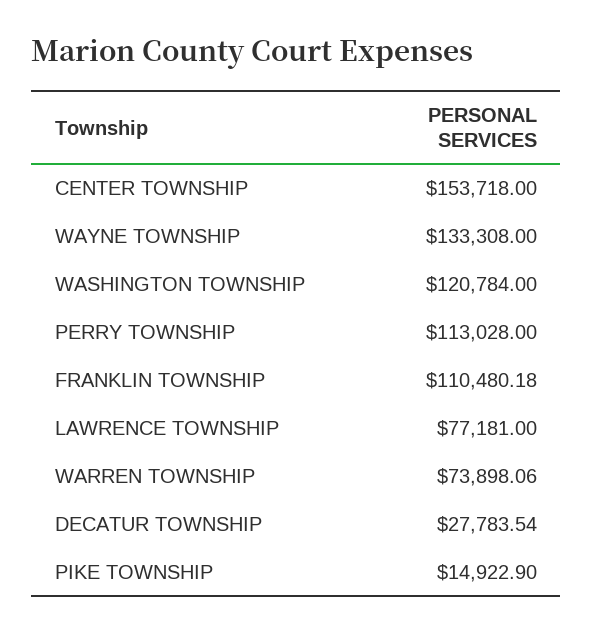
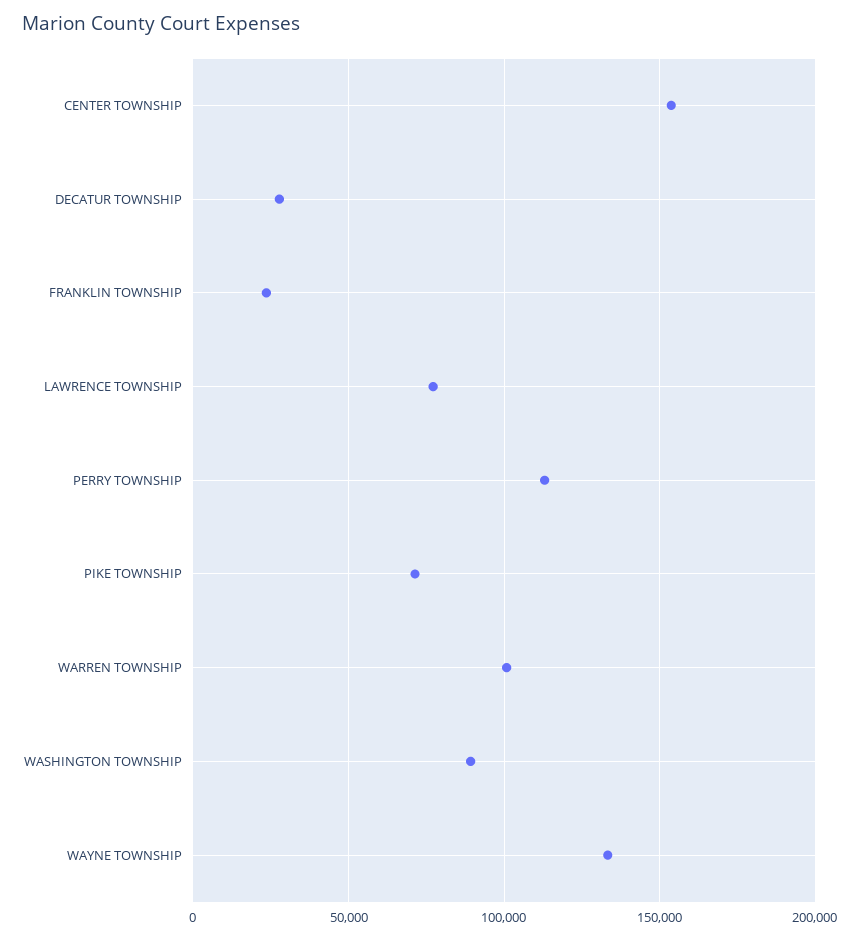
  {
    "CENTER TOWNSHIP": 153718,
    "WAYNE TOWNSHIP": 133308,
-   "WASHINGTON TOWNSHIP": 120784,
+   "WASHINGTON TOWNSHIP": 90000,
    "PERRY TOWNSHIP": 113028,
-   "FRANKLIN TOWNSHIP": 110480.18,
+   "FRANKLIN TOWNSHIP": 25000,
    "LAWRENCE TOWNSHIP": 77181,
-   "WARREN TOWNSHIP": 73898.06,
+   "WARREN TOWNSHIP": 100000,
    "DECATUR TOWNSHIP": 27783.54,
-   "PIKE TOWNSHIP": 14922.9
+   "PIKE TOWNSHIP": 70000
  }

